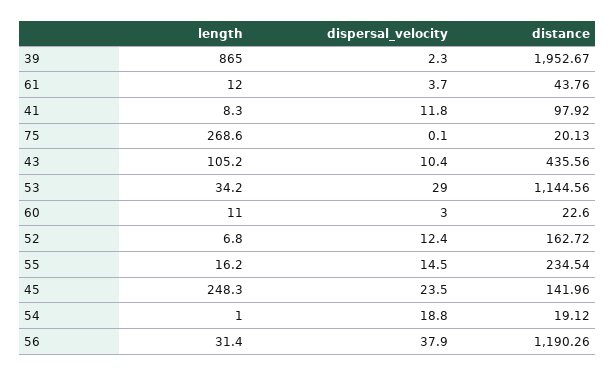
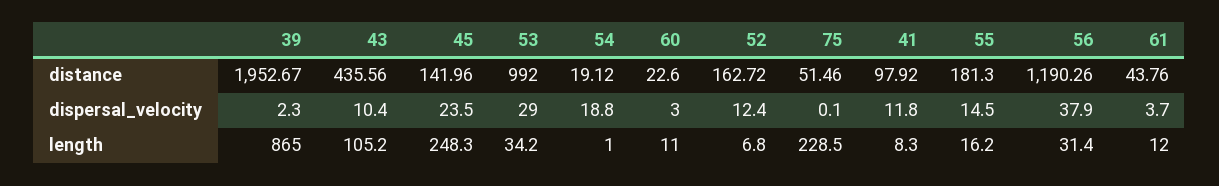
  {
    "length": {
      "39": 865,
      "61": 12,
      "41": 8.3,
-     "75": 268.6,
+     "75": 228.5,
      "43": 105.2,
      "53": 34.2,
      "60": 11,
      "52": 6.8,
      "55": 16.2,
      "45": 248.3,
      "54": 1,
      "56": 31.4
    },
    "dispersal_velocity": {
      "39": 2.3,
      "61": 3.7,
      "41": 11.8,
      "75": 0.1,
      "43": 10.4,
      "53": 29,
      "60": 3,
      "52": 12.4,
      "55": 14.5,
      "45": 23.5,
      "54": 18.8,
      "56": 37.9
    },
    "distance": {
      "39": 1952.67,
      "61": 43.76,
      "41": 97.92,
-     "75": 20.13,
+     "75": 51.46,
      "43": 435.56,
-     "53": 1144.56,
+     "53": 992,
      "60": 22.6,
      "52": 162.72,
-     "55": 234.54,
+     "55": 181.3,
      "45": 141.96,
      "54": 19.12,
      "56": 1190.26
    }
  }

